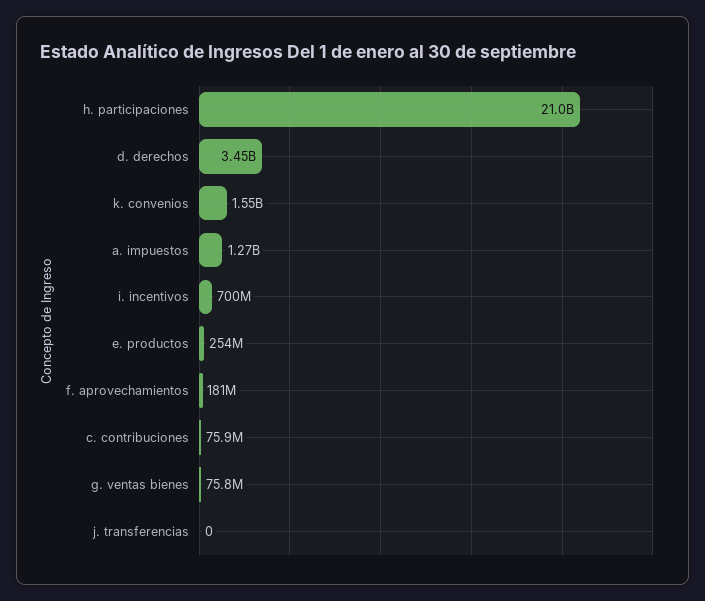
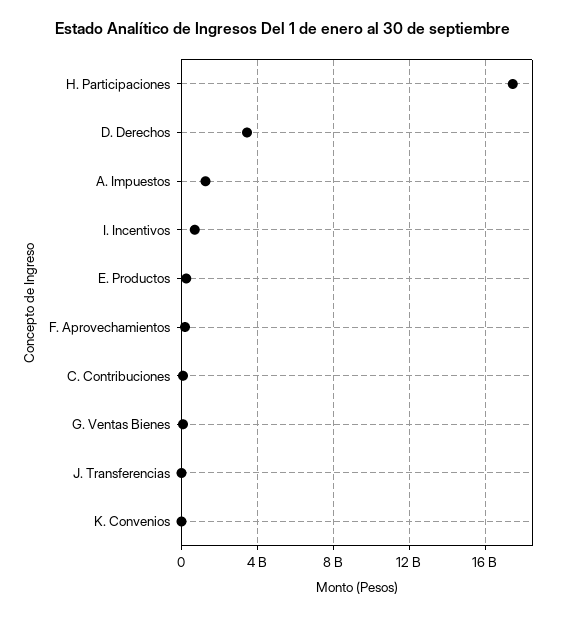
  {
-   "h. participaciones": 21000000000,
+   "h. participaciones": 17500000000,
    "d. derechos": 3450000000,
-   "k. convenios": 1550000000,
+   "k. convenios": 0,
    "a. impuestos": 1270000000,
    "i. incentivos": 700000000,
    "e. productos": 254000000,
    "f. aprovechamientos": 181000000,
    "c. contribuciones": 75900000,
    "g. ventas bienes": 75800000,
    "j. transferencias": 0
  }

